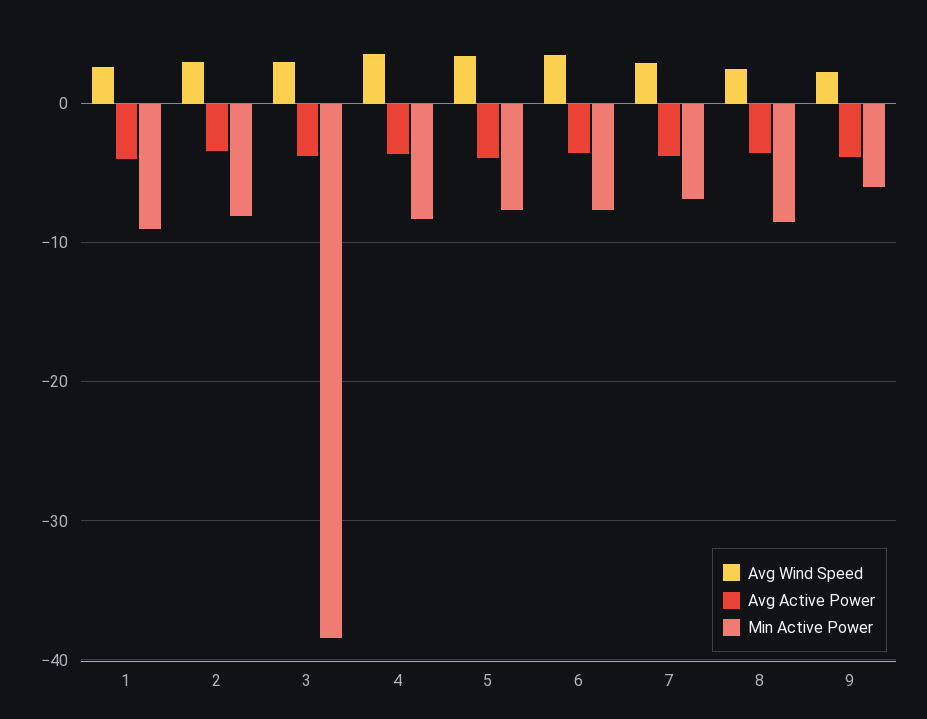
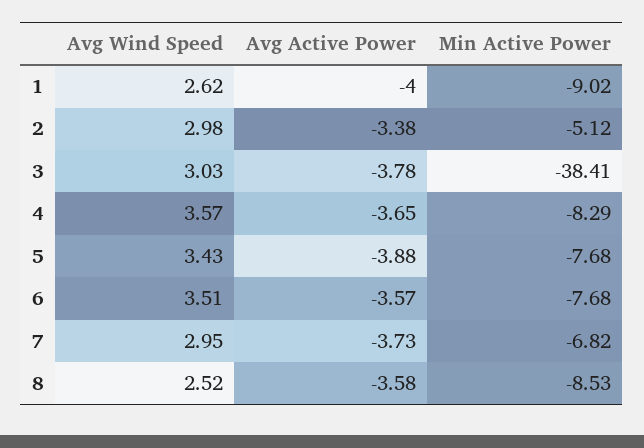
  {
    "Avg Wind Speed": {
      "1": 2.62,
      "2": 2.98,
      "3": 3.03,
      "4": 3.57,
      "5": 3.43,
      "6": 3.51,
      "7": 2.95,
-     "8": 2.52,
+     "8": 2.52
-     "9": 2
    },
    "Avg Active Power": {
      "1": -4,
      "2": -3.38,
      "3": -3.78,
      "4": -3.65,
      "5": -3.88,
      "6": -3.57,
      "7": -3.73,
-     "8": -3.58,
+     "8": -3.58
-     "9": -4
    },
    "Min Active Power": {
      "1": -9.02,
-     "2": -8,
+     "2": -5.12,
      "3": -38.41,
      "4": -8.29,
      "5": -7.68,
      "6": -7.68,
      "7": -6.82,
-     "8": -8.53,
+     "8": -8.53
-     "9": -6
    }
  }

